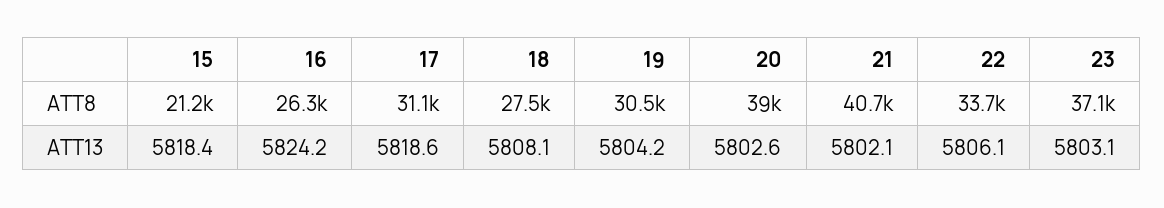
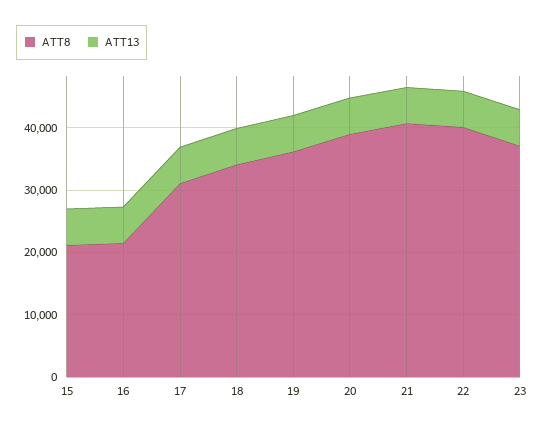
  {
    "ATT8": {
      "15": 21200,
-     "16": 26300,
+     "16": 22000,
      "17": 31100,
-     "18": 27500,
+     "18": 34000,
-     "19": 30500,
+     "19": 36000,
      "20": 39000,
      "21": 40700,
-     "22": 33700,
+     "22": 40000,
      "23": 37100
    },
    "ATT13": {
      "15": 5818.4,
      "16": 5824.2,
      "17": 5818.6,
      "18": 5808.1,
      "19": 5804.2,
      "20": 5802.6,
      "21": 5802.1,
      "22": 5806.1,
      "23": 5803.1
    }
  }

